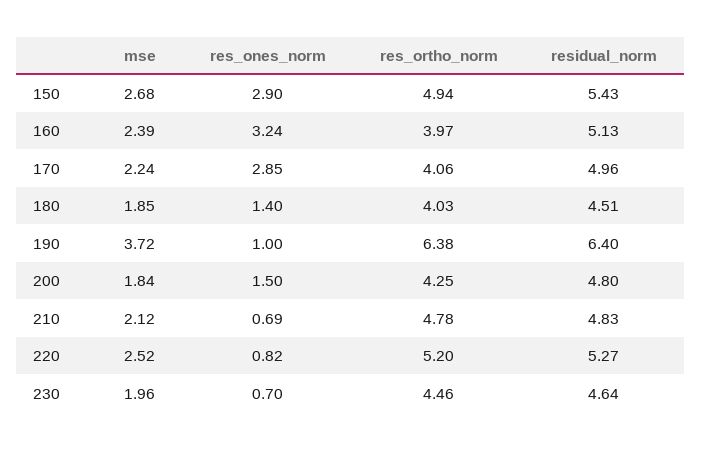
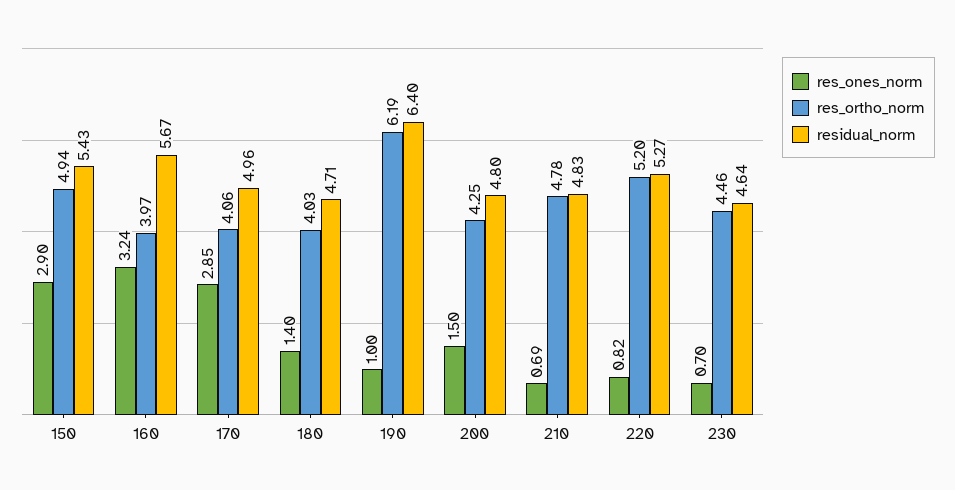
  {
-   "mse": {
-     "150": 2.68,
-     "160": 2.39,
-     "170": 2.24,
-     "180": 1.85,
-     "190": 3.72,
-     "200": 1.84,
-     "210": 2.12,
-     "220": 2.52,
-     "230": 1.96
-   },
    "res_ones_norm": {
      "150": 2.9,
      "160": 3.24,
      "170": 2.85,
      "180": 1.4,
      "190": 1,
      "200": 1.5,
      "210": 0.69,
      "220": 0.82,
      "230": 0.7
    },
    "res_ortho_norm": {
      "150": 4.94,
      "160": 3.97,
      "170": 4.06,
      "180": 4.03,
-     "190": 6.38,
+     "190": 6.19,
      "200": 4.25,
      "210": 4.78,
      "220": 5.2,
      "230": 4.46
    },
    "residual_norm": {
      "150": 5.43,
-     "160": 5.13,
+     "160": 5.67,
      "170": 4.96,
-     "180": 4.51,
+     "180": 4.71,
      "190": 6.4,
      "200": 4.8,
      "210": 4.83,
      "220": 5.27,
      "230": 4.64
    }
  }

